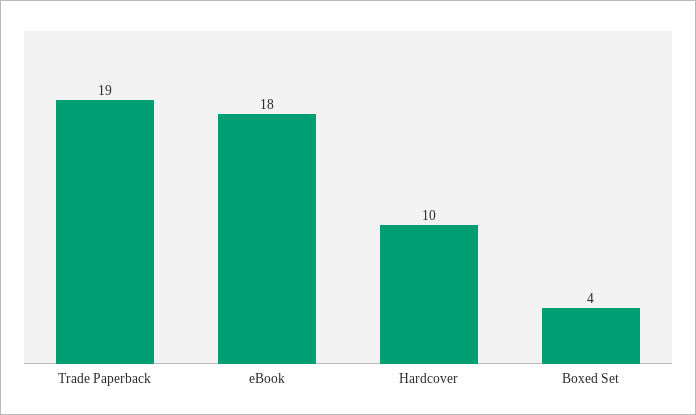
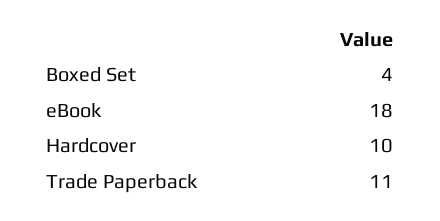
  {
-   "Trade Paperback": 19,
+   "Trade Paperback": 11,
    "eBook": 18,
    "Hardcover": 10,
    "Boxed Set": 4
  }

